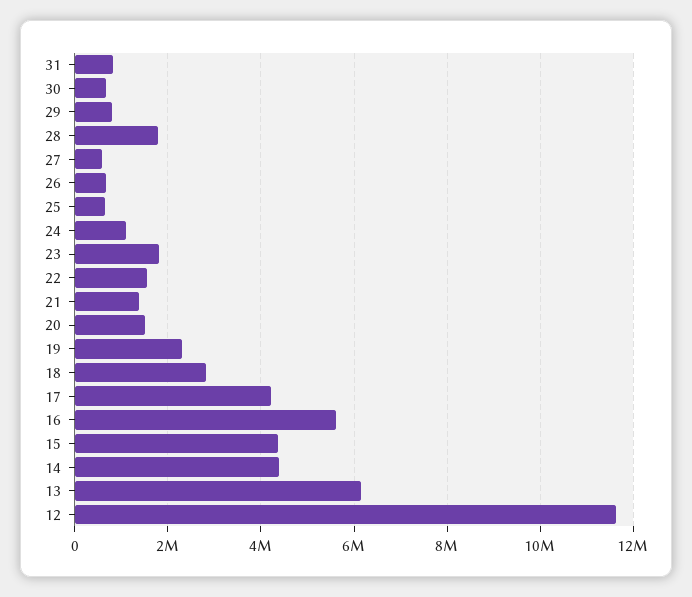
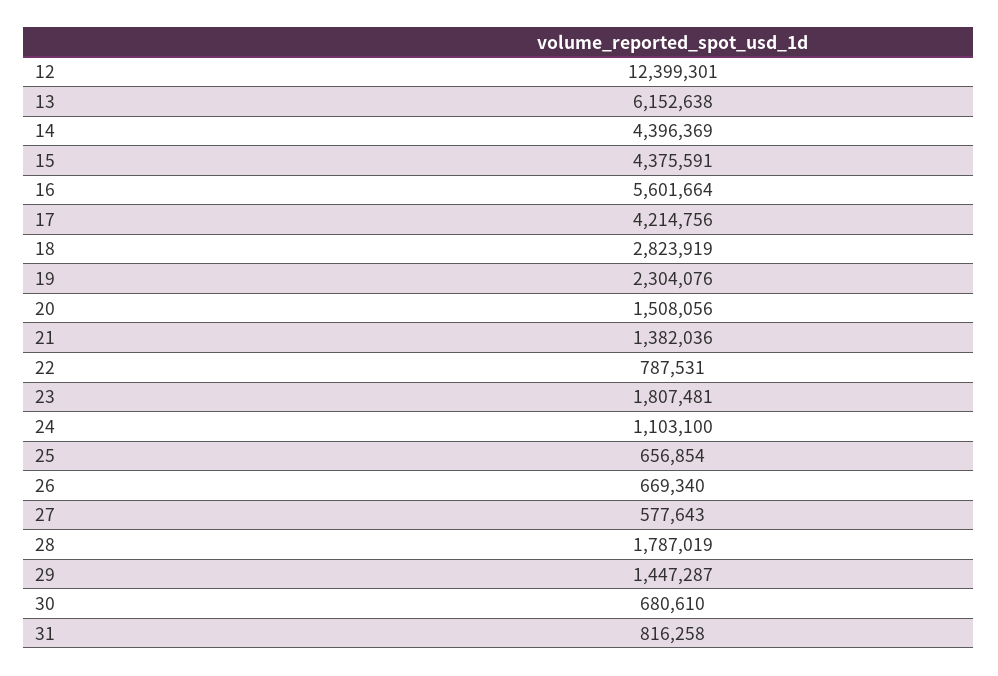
  {
    "31": 816258,
    "30": 680610,
-   "29": 800000,
+   "29": 1447287,
    "28": 1787019,
    "27": 577643,
    "26": 669340,
    "25": 656854,
    "24": 1103100,
    "23": 1807481,
-   "22": 1600000,
+   "22": 787531,
    "21": 1382036,
    "20": 1508056,
    "19": 2304076,
    "18": 2823919,
    "17": 4214756,
    "16": 5601664,
    "15": 4375591,
    "14": 4396369,
    "13": 6152638,
-   "12": 11600000
+   "12": 12399301
  }

